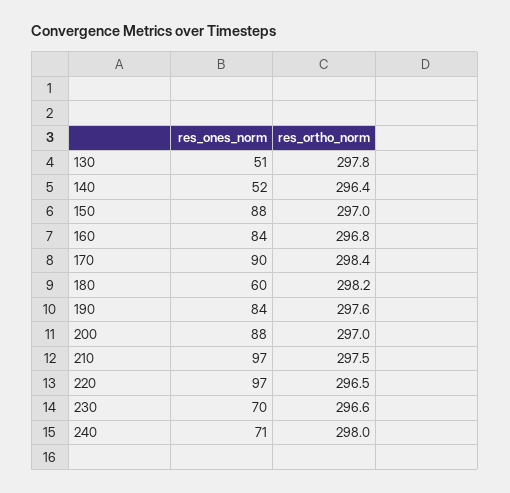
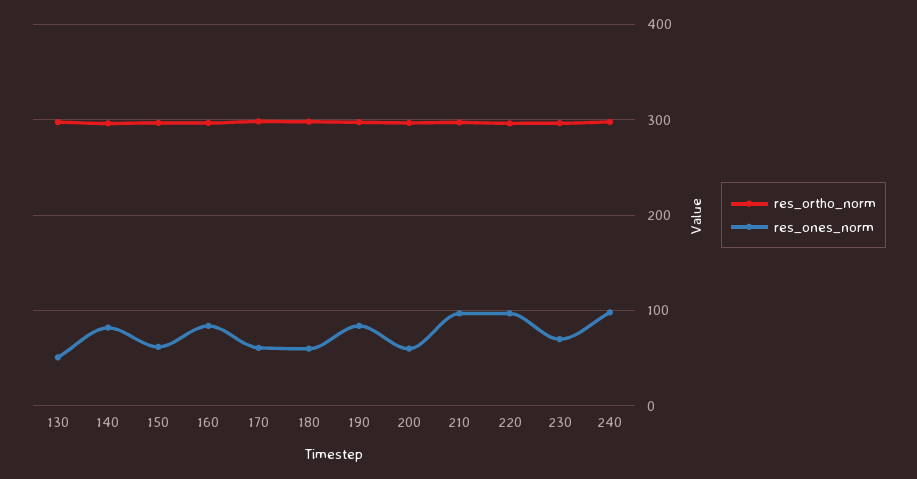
  {
    "res_ones_norm": {
      "130": 51,
-     "140": 52,
+     "140": 80,
-     "150": 88,
+     "150": 60,
      "160": 84,
-     "170": 90,
+     "170": 60,
      "180": 60,
      "190": 84,
-     "200": 88,
+     "200": 60,
      "210": 97,
      "220": 97,
      "230": 70,
-     "240": 71
+     "240": 100
    },
    "res_ortho_norm": {
      "130": 297.8,
      "140": 296.4,
      "150": 297,
      "160": 296.8,
      "170": 298.4,
      "180": 298.2,
      "190": 297.6,
      "200": 297,
      "210": 297.5,
      "220": 296.5,
      "230": 296.6,
      "240": 298
    }
  }

